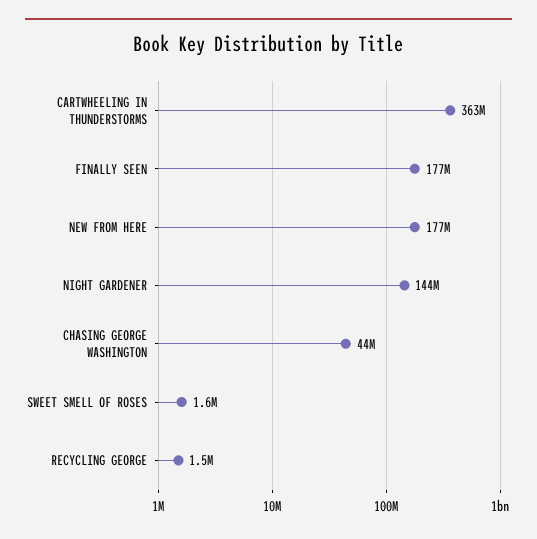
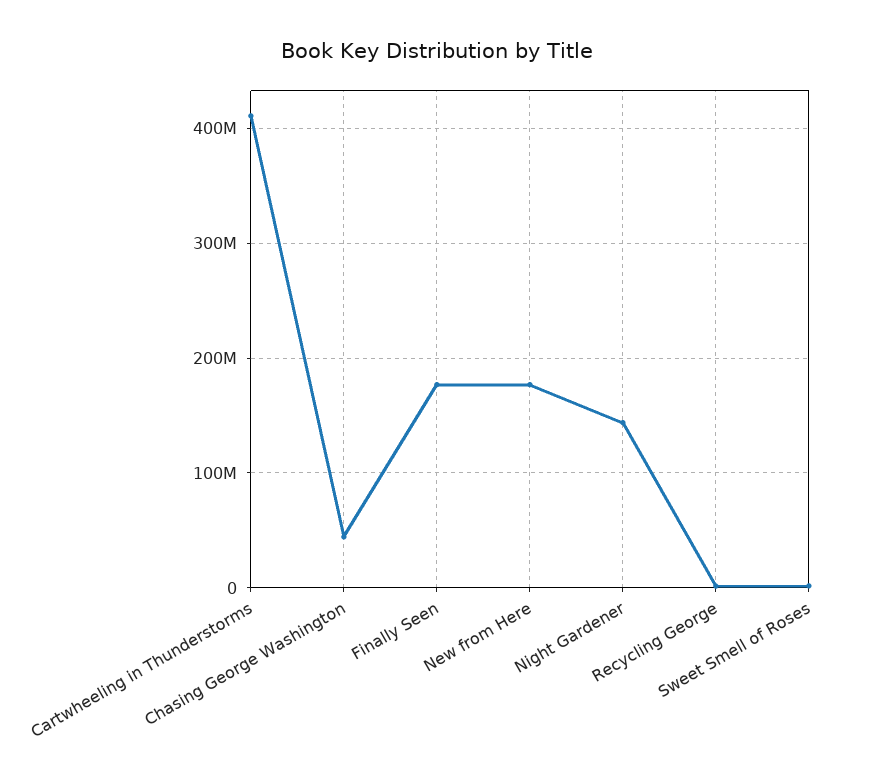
  {
-   "CARTWHEELING IN THUNDERSTORMS": 363000000,
+   "CARTWHEELING IN THUNDERSTORMS": 410000000,
    "FINALLY SEEN": 177000000,
    "NEW FROM HERE": 177000000,
    "NIGHT GARDENER": 144000000,
    "CHASING GEORGE WASHINGTON": 44000000,
    "SWEET SMELL OF ROSES": 1600000,
    "RECYCLING GEORGE": 1500000
  }

